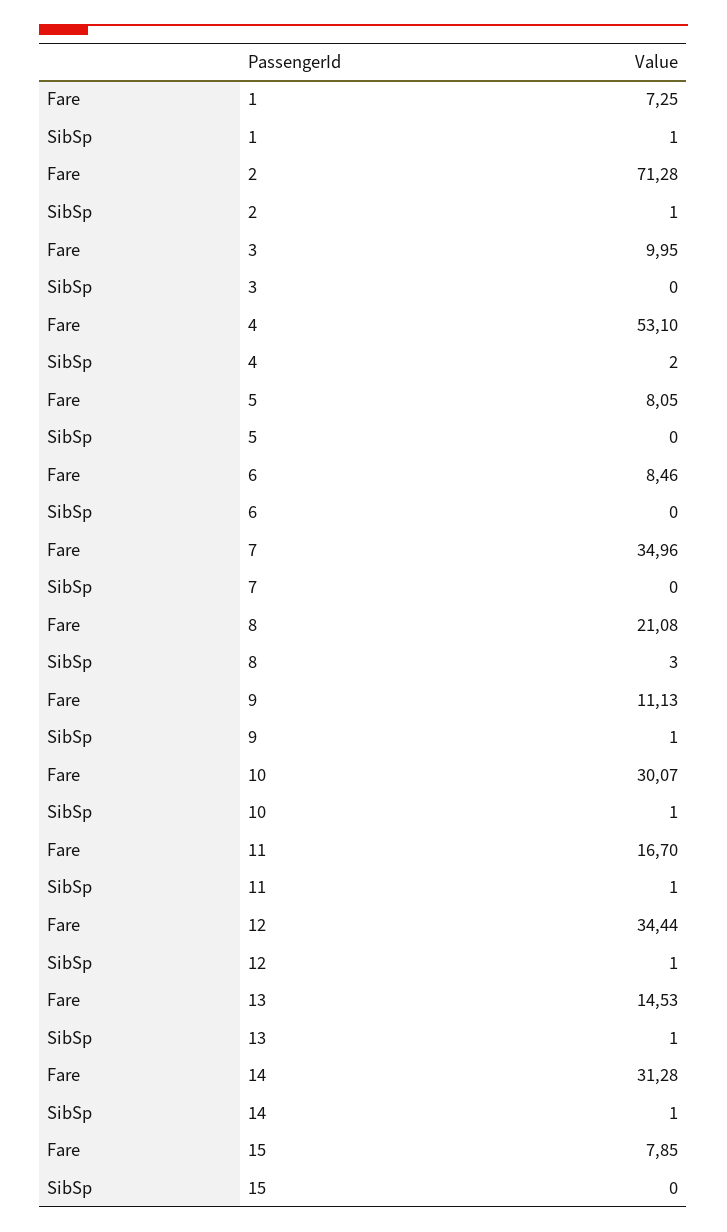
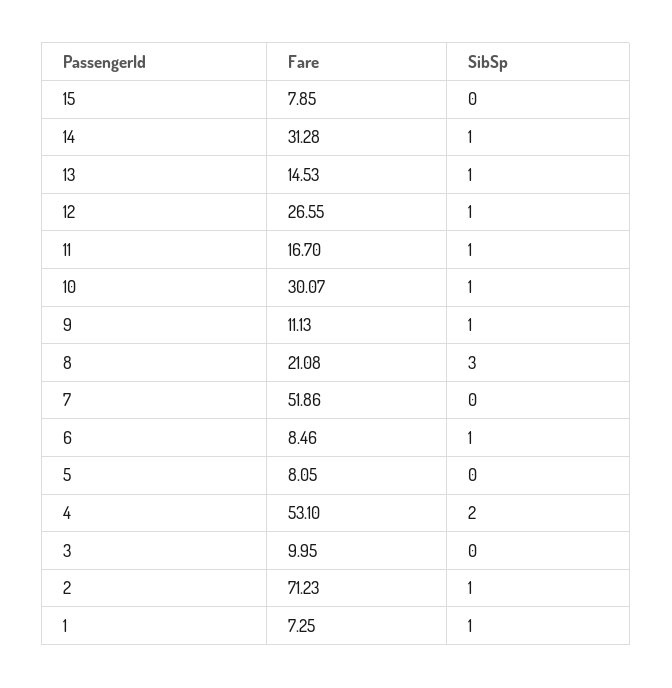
  {
    "Fare": {
      "1": 7.25,
-     "2": 71.28,
+     "2": 71.23,
      "3": 9.95,
      "4": 53.1,
      "5": 8.05,
      "6": 8.46,
-     "7": 34.96,
+     "7": 51.86,
      "8": 21.08,
      "9": 11.13,
      "10": 30.07,
      "11": 16.7,
-     "12": 34.44,
+     "12": 26.55,
      "13": 14.53,
      "14": 31.28,
      "15": 7.85
    },
    "SibSp": {
      "1": 1,
      "2": 1,
      "3": 0,
      "4": 2,
      "5": 0,
-     "6": 0,
+     "6": 1,
      "7": 0,
      "8": 3,
      "9": 1,
      "10": 1,
      "11": 1,
      "12": 1,
      "13": 1,
      "14": 1,
      "15": 0
    }
  }

